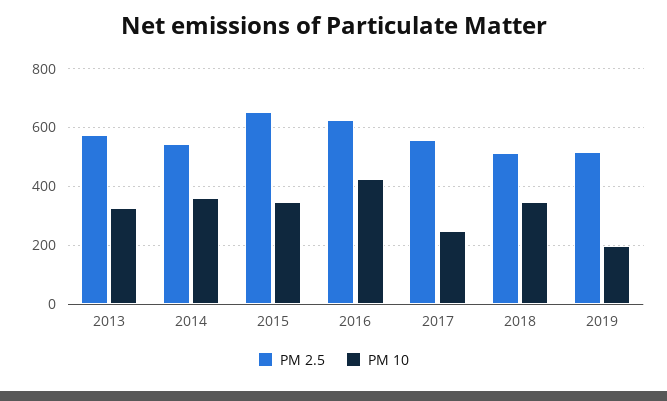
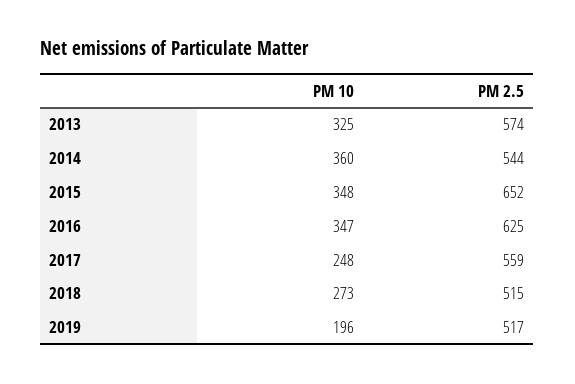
  {
    "PM 2.5": {
      "2013": 574,
      "2014": 544,
      "2015": 652,
      "2016": 625,
      "2017": 559,
      "2018": 515,
      "2019": 517
    },
    "PM 10": {
      "2013": 325,
      "2014": 360,
      "2015": 348,
-     "2016": 425,
+     "2016": 347,
      "2017": 248,
-     "2018": 350,
+     "2018": 273,
      "2019": 196
    }
  }

